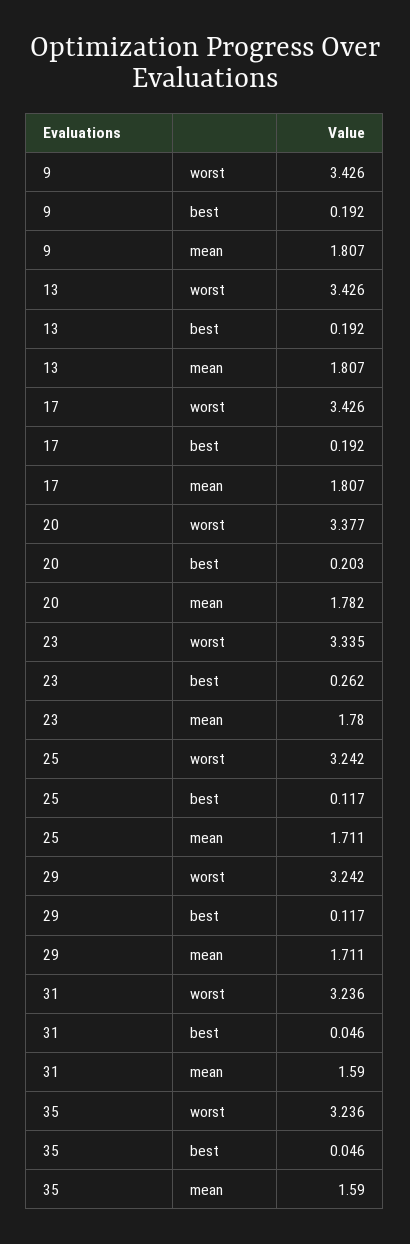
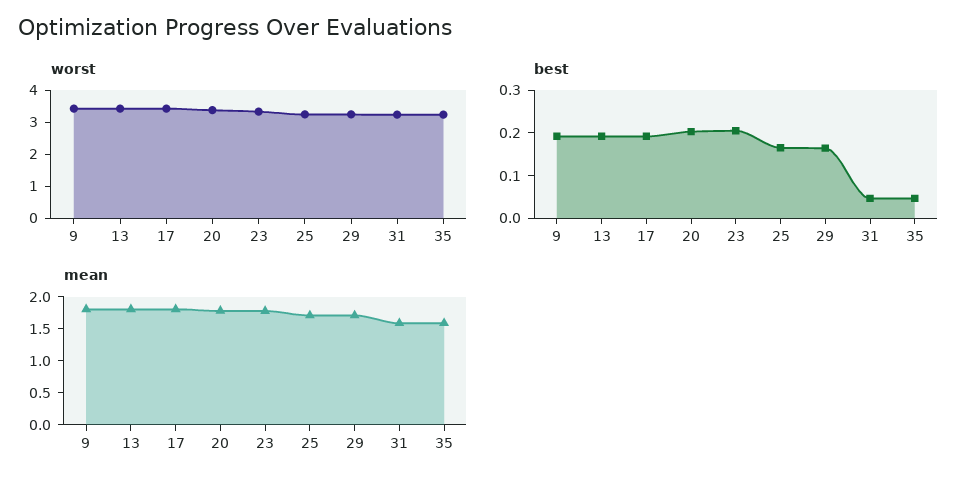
  {
    "worst": {
      "9": 3.426,
      "13": 3.426,
      "17": 3.426,
      "20": 3.377,
      "23": 3.335,
      "25": 3.242,
      "29": 3.242,
      "31": 3.236,
      "35": 3.236
    },
    "best": {
      "9": 0.192,
      "13": 0.192,
      "17": 0.192,
      "20": 0.203,
-     "23": 0.262,
+     "23": 0.2,
-     "25": 0.117,
+     "25": 0.16,
-     "29": 0.117,
+     "29": 0.16,
      "31": 0.046,
      "35": 0.046
    },
    "mean": {
      "9": 1.807,
      "13": 1.807,
      "17": 1.807,
      "20": 1.782,
      "23": 1.78,
      "25": 1.711,
      "29": 1.711,
      "31": 1.59,
      "35": 1.59
    }
  }

